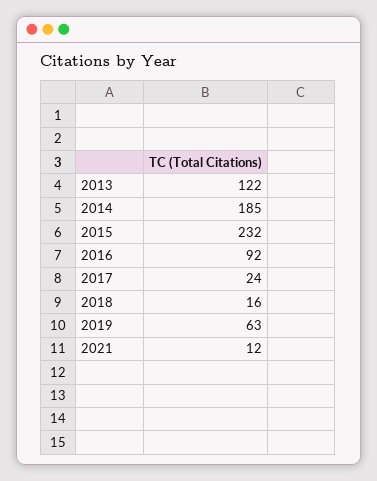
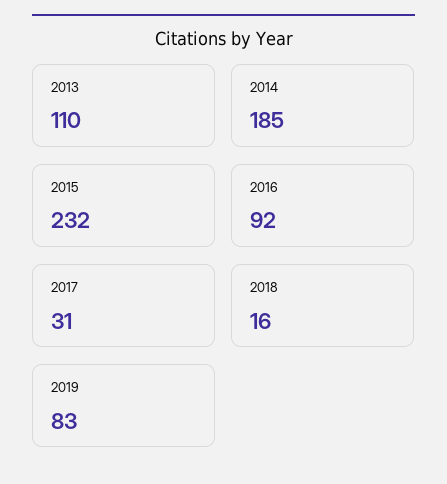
  {
-   "2013": 122,
+   "2013": 110,
    "2014": 185,
    "2015": 232,
    "2016": 92,
-   "2017": 24,
+   "2017": 31,
    "2018": 16,
-   "2019": 63,
+   "2019": 83
-   "2021": 12
  }

